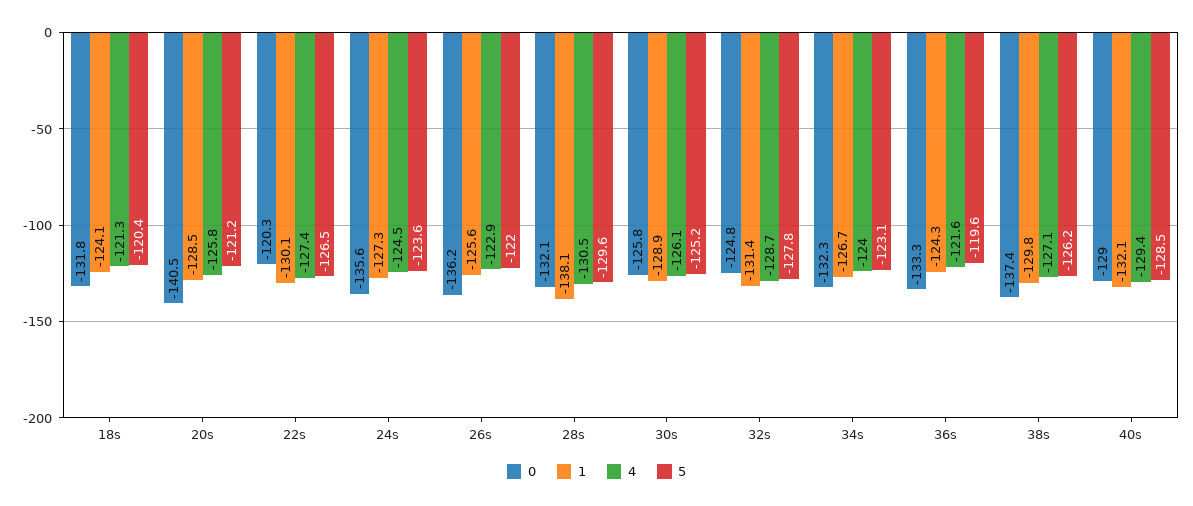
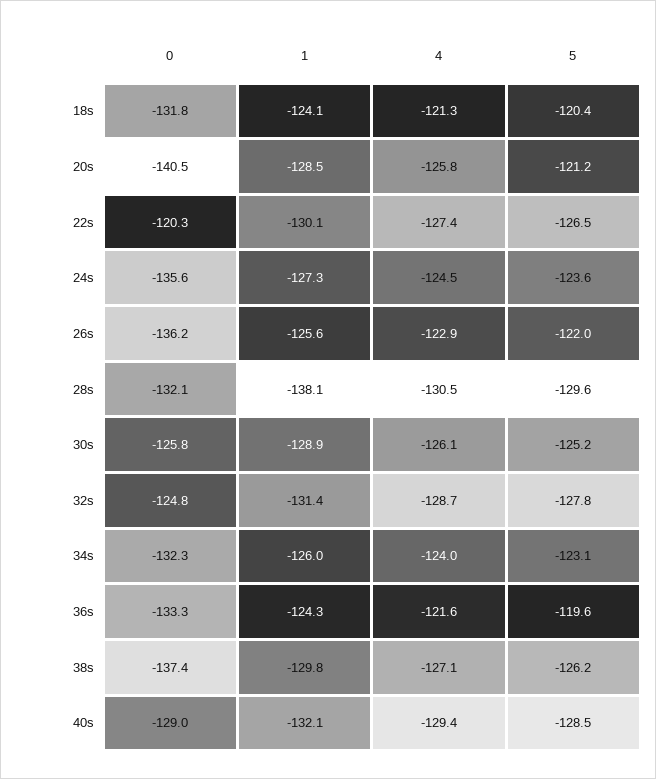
  {
    "0": {
      "18s": -131.8,
      "20s": -140.5,
      "22s": -120.3,
      "24s": -135.6,
      "26s": -136.2,
      "28s": -132.1,
      "30s": -125.8,
      "32s": -124.8,
      "34s": -132.3,
      "36s": -133.3,
      "38s": -137.4,
      "40s": -129
    },
    "1": {
      "18s": -124.1,
      "20s": -128.5,
      "22s": -130.1,
      "24s": -127.3,
      "26s": -125.6,
      "28s": -138.1,
      "30s": -128.9,
      "32s": -131.4,
-     "34s": -126.7,
+     "34s": -126,
      "36s": -124.3,
      "38s": -129.8,
      "40s": -132.1
    },
    "4": {
      "18s": -121.3,
      "20s": -125.8,
      "22s": -127.4,
      "24s": -124.5,
      "26s": -122.9,
      "28s": -130.5,
      "30s": -126.1,
      "32s": -128.7,
      "34s": -124,
      "36s": -121.6,
      "38s": -127.1,
      "40s": -129.4
    },
    "5": {
      "18s": -120.4,
      "20s": -121.2,
      "22s": -126.5,
      "24s": -123.6,
      "26s": -122,
      "28s": -129.6,
      "30s": -125.2,
      "32s": -127.8,
      "34s": -123.1,
      "36s": -119.6,
      "38s": -126.2,
      "40s": -128.5
    }
  }

